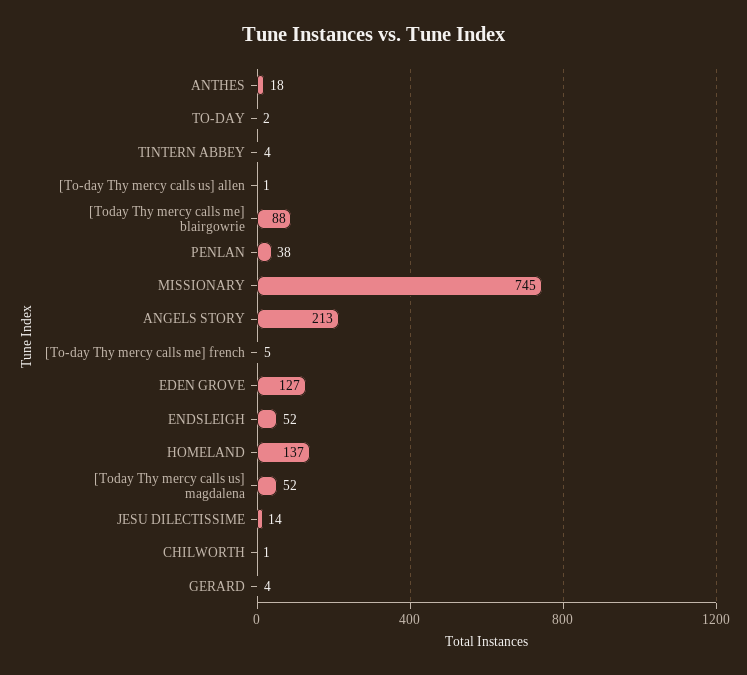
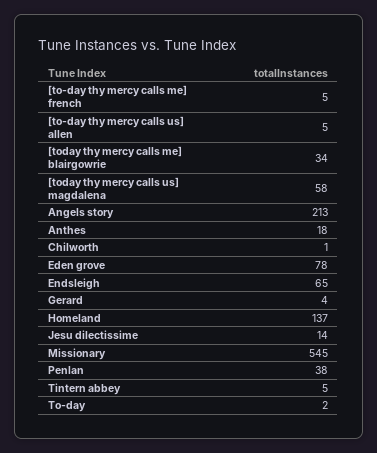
  {
    "ANTHES": 18,
    "TO-DAY": 2,
-   "TINTERN ABBEY": 4,
+   "TINTERN ABBEY": 5,
-   "[To-day Thy mercy calls us] allen": 1,
+   "[To-day Thy mercy calls us] allen": 5,
-   "[Today Thy mercy calls me] blairgowrie": 88,
+   "[Today Thy mercy calls me] blairgowrie": 34,
    "PENLAN": 38,
-   "MISSIONARY": 745,
+   "MISSIONARY": 545,
    "ANGELS STORY": 213,
    "[To-day Thy mercy calls me] french": 5,
-   "EDEN GROVE": 127,
+   "EDEN GROVE": 78,
-   "ENDSLEIGH": 52,
+   "ENDSLEIGH": 65,
    "HOMELAND": 137,
-   "[Today Thy mercy calls us] magdalena": 52,
+   "[Today Thy mercy calls us] magdalena": 58,
    "JESU DILECTISSIME": 14,
    "CHILWORTH": 1,
    "GERARD": 4
  }

